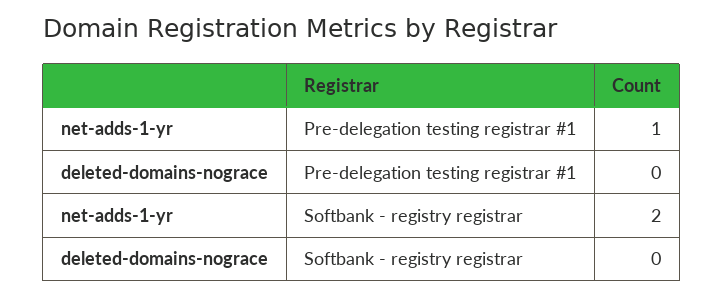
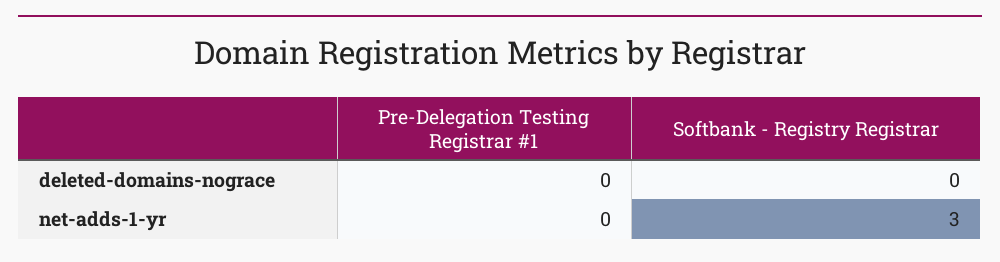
  {
    "net-adds-1-yr": {
-     "Pre-delegation testing registrar #1": 1,
+     "Pre-delegation testing registrar #1": 0,
-     "Softbank - registry registrar": 2
+     "Softbank - registry registrar": 3
    },
    "deleted-domains-nograce": {
      "Pre-delegation testing registrar #1": 0,
      "Softbank - registry registrar": 0
    }
  }

